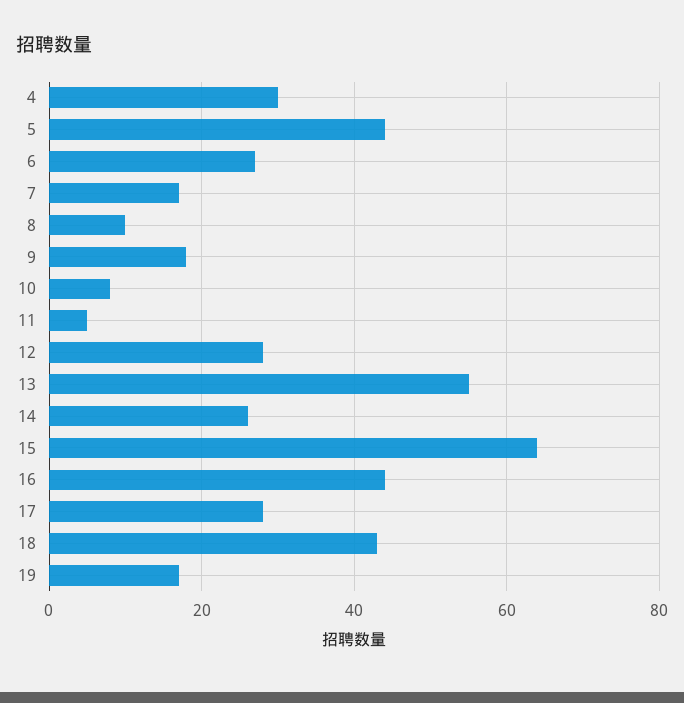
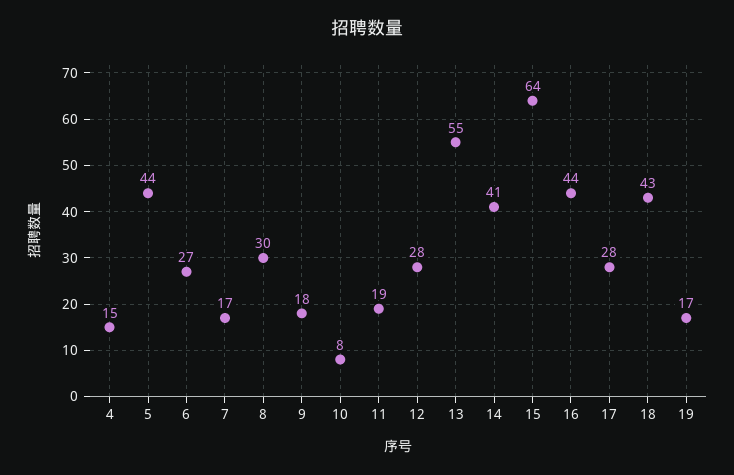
  {
-   "4": 30,
+   "4": 15,
    "5": 44,
    "6": 27,
    "7": 17,
-   "8": 10,
+   "8": 30,
    "9": 18,
    "10": 8,
-   "11": 5,
+   "11": 19,
    "12": 28,
    "13": 55,
-   "14": 25,
+   "14": 41,
    "15": 64,
    "16": 44,
    "17": 28,
    "18": 43,
    "19": 17
  }

